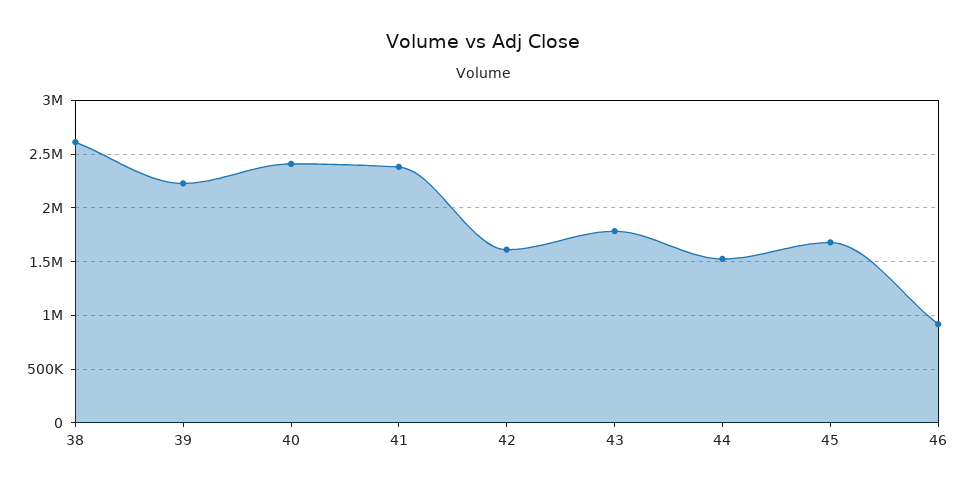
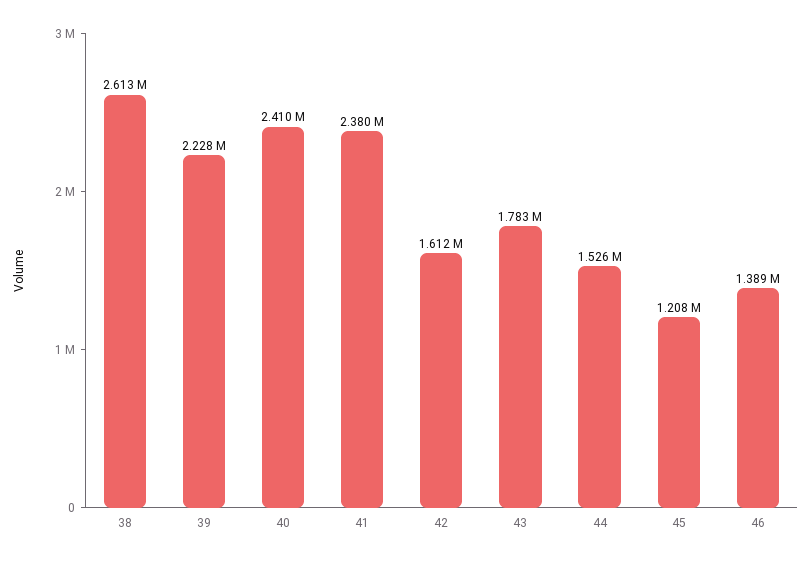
  {
    "38": 2613000,
    "39": 2228000,
    "40": 2410000,
    "41": 2380000,
    "42": 1612000,
    "43": 1783000,
    "44": 1526000,
-   "45": 1700000,
+   "45": 1208000,
-   "46": 900000
+   "46": 1389000
  }

